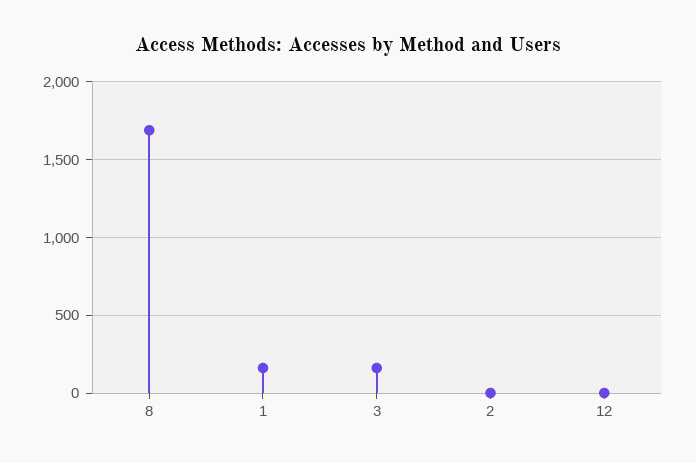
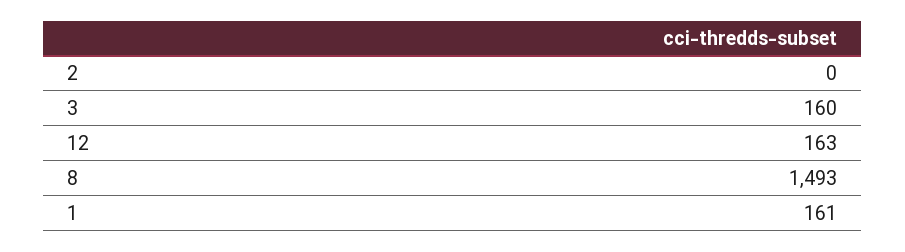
  {
-   "8": 1700,
+   "8": 1493,
    "1": 161,
    "3": 160,
    "2": 0,
-   "12": 0
+   "12": 163
  }

